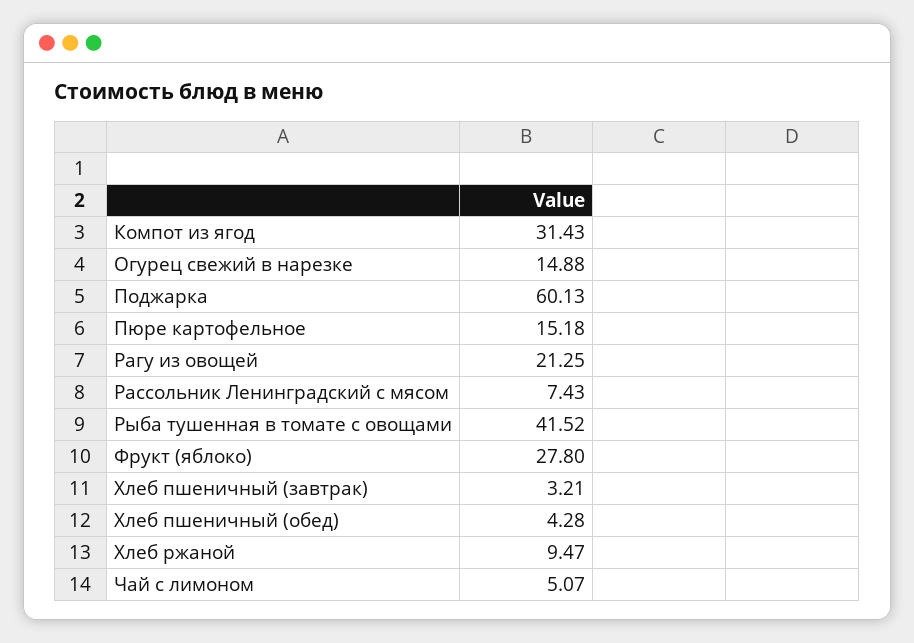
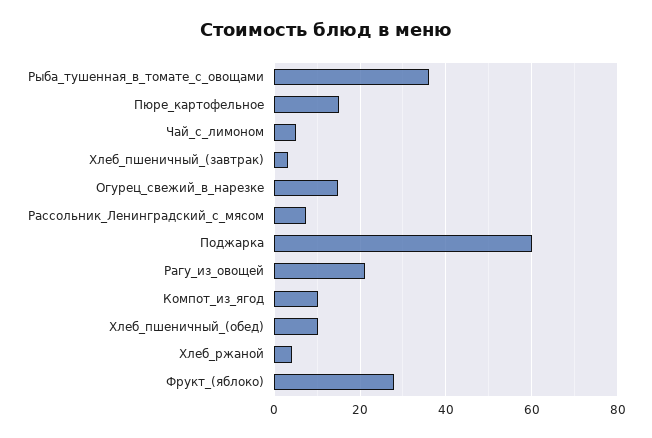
  {
-   "Компот из ягод": 31.43,
+   "Компот из ягод": 10,
    "Огурец свежий в нарезке": 14.88,
    "Поджарка": 60.13,
    "Пюре картофельное": 15.18,
    "Рагу из овощей": 21.25,
    "Рассольник Ленинградский с мясом": 7.43,
-   "Рыба тушенная в томате с овощами": 41.52,
+   "Рыба тушенная в томате с овощами": 36,
    "Фрукт (яблоко)": 27.8,
    "Хлеб пшеничный (завтрак)": 3.21,
-   "Хлеб пшеничный (обед)": 4.28,
+   "Хлеб пшеничный (обед)": 10,
-   "Хлеб ржаной": 9.47,
+   "Хлеб ржаной": 4,
    "Чай с лимоном": 5.07
  }

